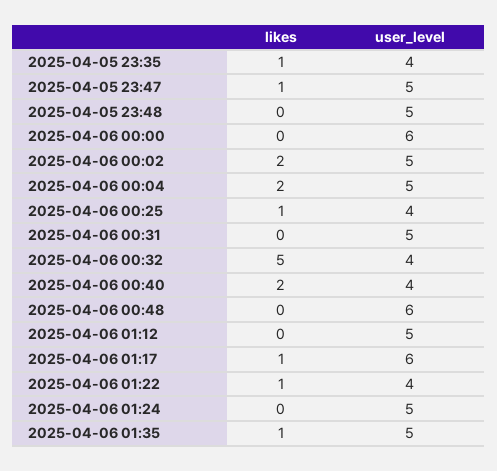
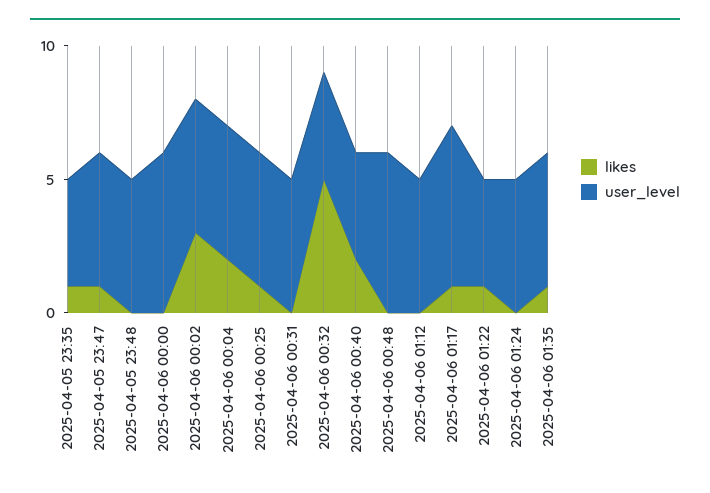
  {
    "likes": {
      "2025-04-05 23:35": 1,
      "2025-04-05 23:47": 1,
      "2025-04-05 23:48": 0,
      "2025-04-06 00:00": 0,
-     "2025-04-06 00:02": 2,
+     "2025-04-06 00:02": 3,
      "2025-04-06 00:04": 2,
      "2025-04-06 00:25": 1,
      "2025-04-06 00:31": 0,
      "2025-04-06 00:32": 5,
      "2025-04-06 00:40": 2,
      "2025-04-06 00:48": 0,
      "2025-04-06 01:12": 0,
      "2025-04-06 01:17": 1,
      "2025-04-06 01:22": 1,
      "2025-04-06 01:24": 0,
      "2025-04-06 01:35": 1
    },
    "user_level": {
      "2025-04-05 23:35": 4,
      "2025-04-05 23:47": 5,
      "2025-04-05 23:48": 5,
      "2025-04-06 00:00": 6,
      "2025-04-06 00:02": 5,
      "2025-04-06 00:04": 5,
-     "2025-04-06 00:25": 4,
+     "2025-04-06 00:25": 5,
      "2025-04-06 00:31": 5,
      "2025-04-06 00:32": 4,
      "2025-04-06 00:40": 4,
      "2025-04-06 00:48": 6,
      "2025-04-06 01:12": 5,
      "2025-04-06 01:17": 6,
      "2025-04-06 01:22": 4,
      "2025-04-06 01:24": 5,
      "2025-04-06 01:35": 5
    }
  }

